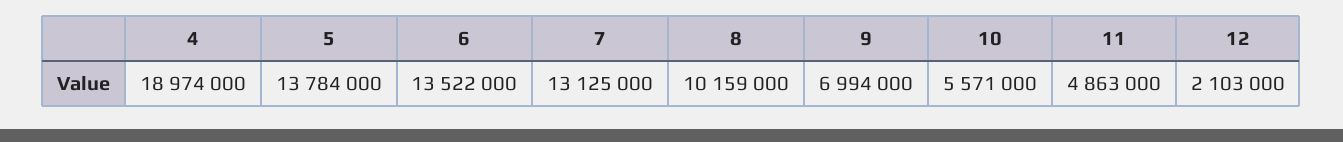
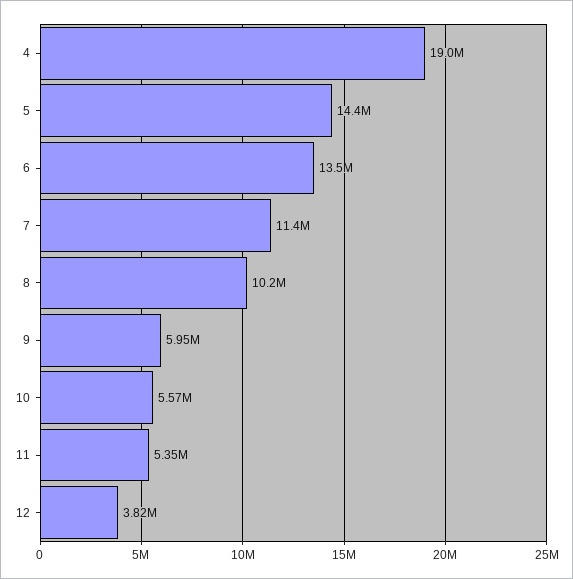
  {
    "4": 18974000,
-   "5": 13784000,
+   "5": 14400000,
    "6": 13522000,
-   "7": 13125000,
+   "7": 11400000,
    "8": 10159000,
-   "9": 6994000,
+   "9": 5950000,
    "10": 5571000,
-   "11": 4863000,
+   "11": 5350000,
-   "12": 2103000
+   "12": 3820000
  }

